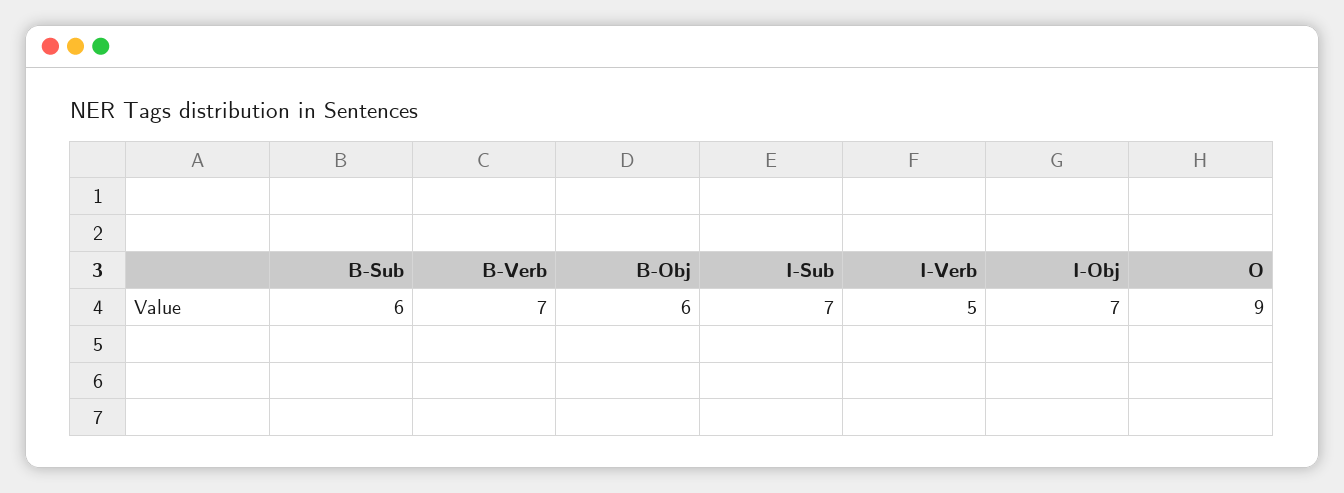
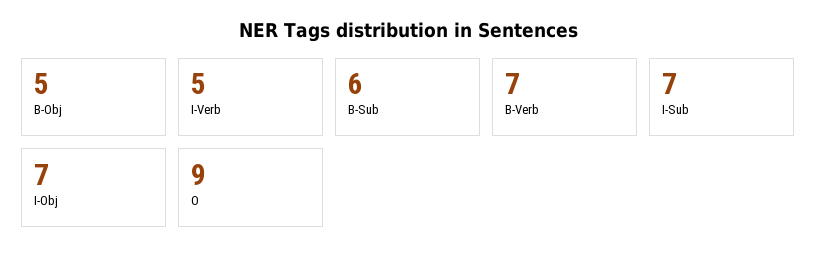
  {
    "B-Sub": 6,
    "B-Verb": 7,
-   "B-Obj": 6,
+   "B-Obj": 5,
    "I-Sub": 7,
    "I-Verb": 5,
    "I-Obj": 7,
    "O": 9
  }

